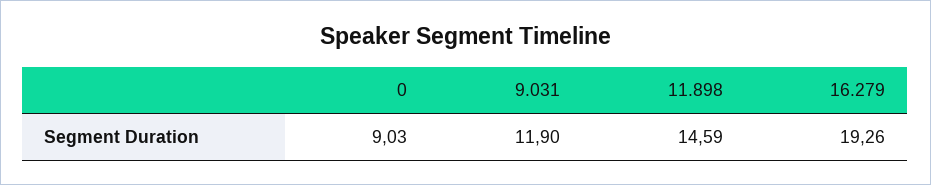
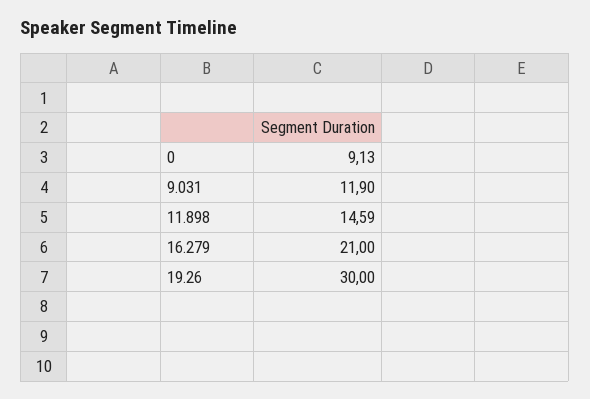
  {
-   "0": 9.03,
+   "0": 9.13,
    "9.031": 11.9,
    "11.898": 14.59,
-   "16.279": 19.26
+   "16.279": 21,
+   "19.26": 30
  }

